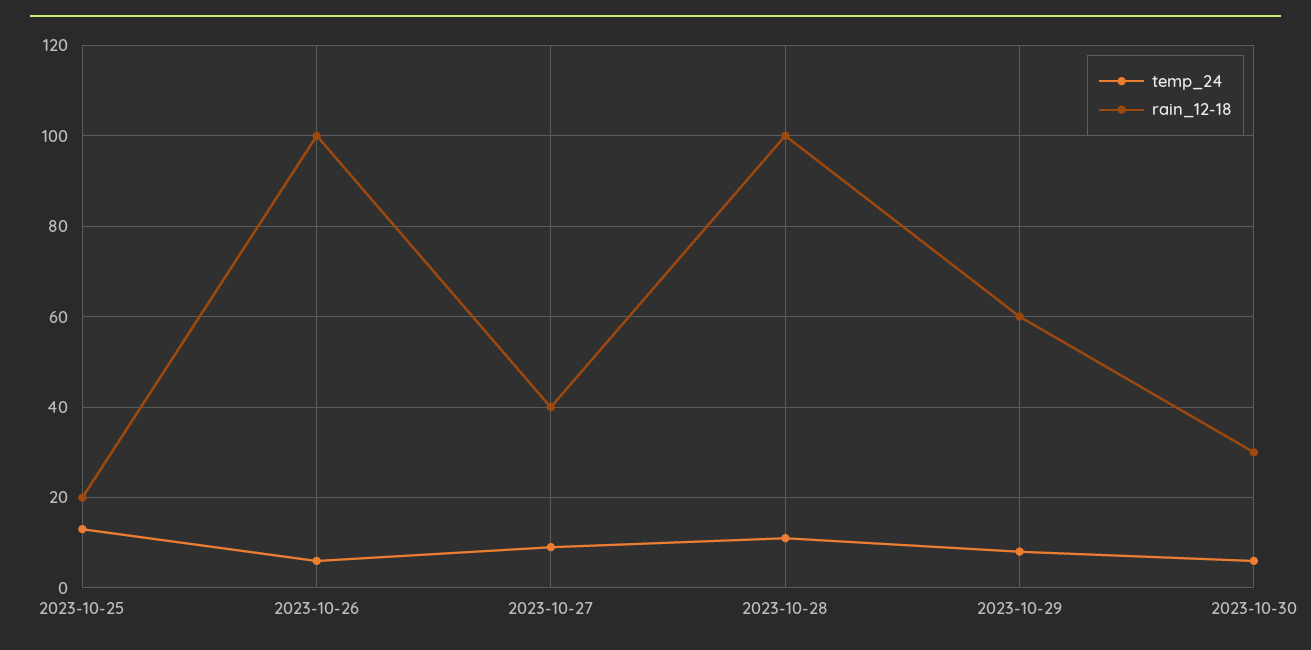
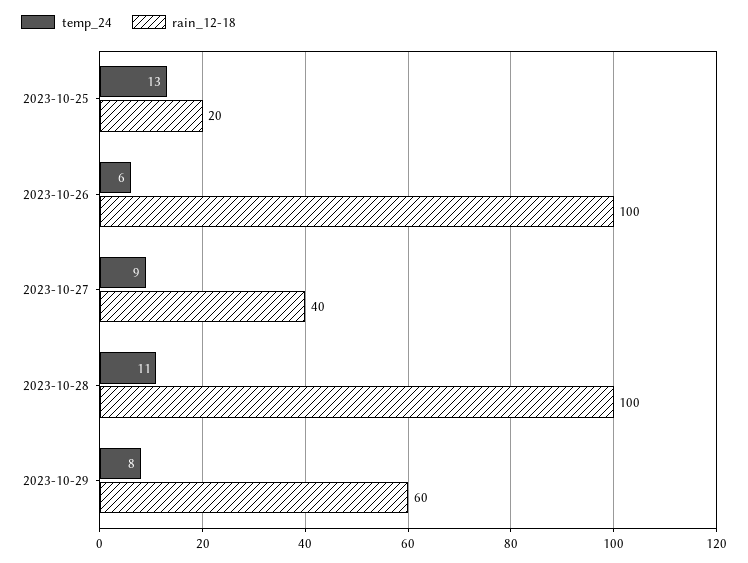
  {
    "temp_24": {
      "2023-10-25": 13,
      "2023-10-26": 6,
      "2023-10-27": 9,
      "2023-10-28": 11,
-     "2023-10-29": 8,
+     "2023-10-29": 8
-     "2023-10-30": 5
    },
    "rain_12-18": {
      "2023-10-25": 20,
      "2023-10-26": 100,
      "2023-10-27": 40,
      "2023-10-28": 100,
-     "2023-10-29": 60,
+     "2023-10-29": 60
-     "2023-10-30": 30
    }
  }

